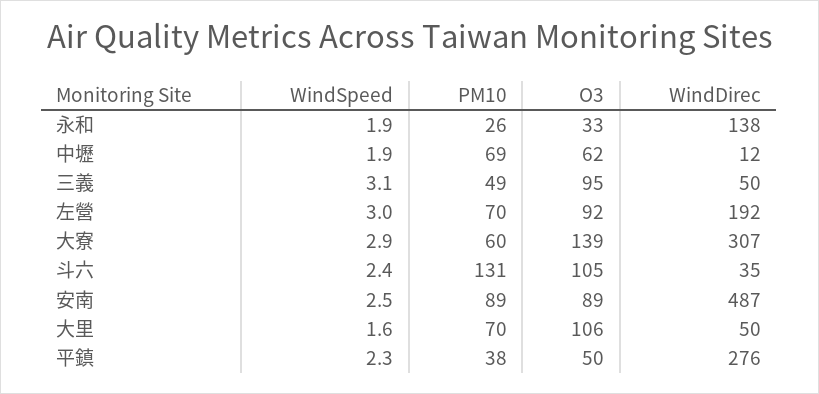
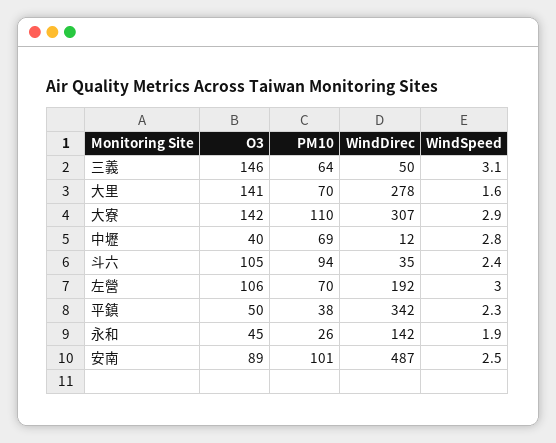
  {
    "WindSpeed": {
      "永和": 1.9,
-     "中壢": 1.9,
+     "中壢": 2.8,
      "三義": 3.1,
      "左營": 3,
      "大寮": 2.9,
      "斗六": 2.4,
      "安南": 2.5,
      "大里": 1.6,
      "平鎮": 2.3
    },
    "PM10": {
      "永和": 26,
      "中壢": 69,
-     "三義": 49,
+     "三義": 64,
      "左營": 70,
-     "大寮": 60,
+     "大寮": 110,
-     "斗六": 131,
+     "斗六": 94,
-     "安南": 89,
+     "安南": 101,
      "大里": 70,
      "平鎮": 38
    },
    "O3": {
-     "永和": 33,
+     "永和": 45,
-     "中壢": 62,
+     "中壢": 40,
-     "三義": 95,
+     "三義": 146,
-     "左營": 92,
+     "左營": 106,
-     "大寮": 139,
+     "大寮": 142,
      "斗六": 105,
      "安南": 89,
-     "大里": 106,
+     "大里": 141,
      "平鎮": 50
    },
    "WindDirec": {
-     "永和": 138,
+     "永和": 142,
      "中壢": 12,
      "三義": 50,
      "左營": 192,
      "大寮": 307,
      "斗六": 35,
      "安南": 487,
-     "大里": 50,
+     "大里": 278,
-     "平鎮": 276
+     "平鎮": 342
    }
  }

